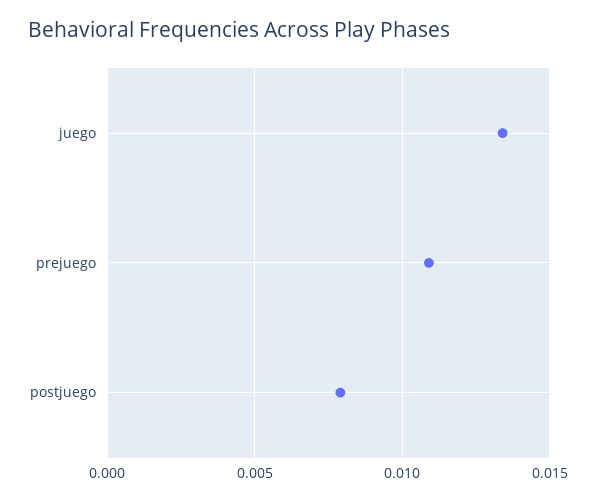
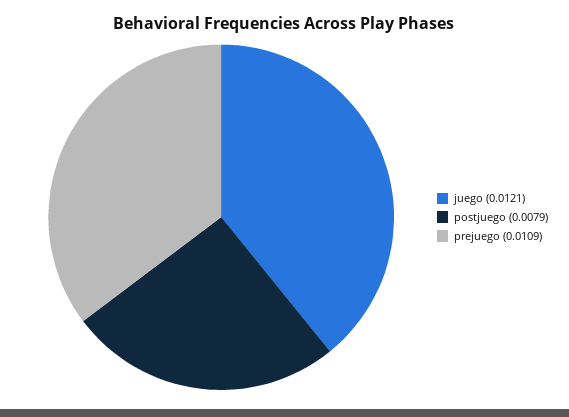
  {
-   "juego": 0.0135,
+   "juego": 0.0121,
    "prejuego": 0.0109,
    "postjuego": 0.0079
  }

